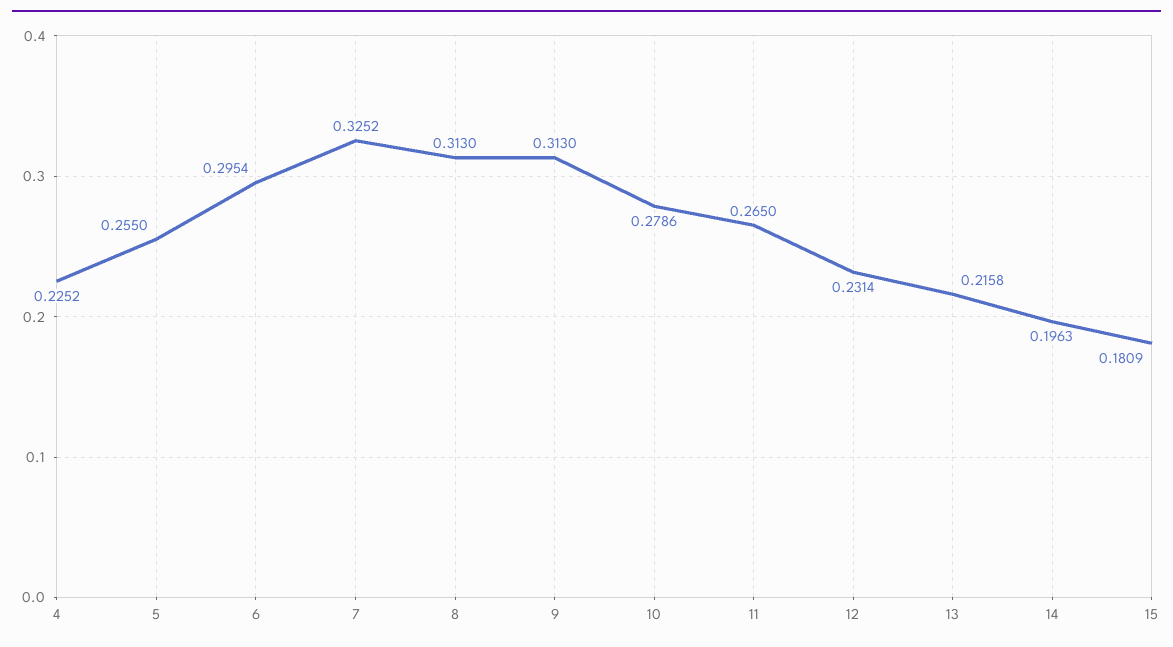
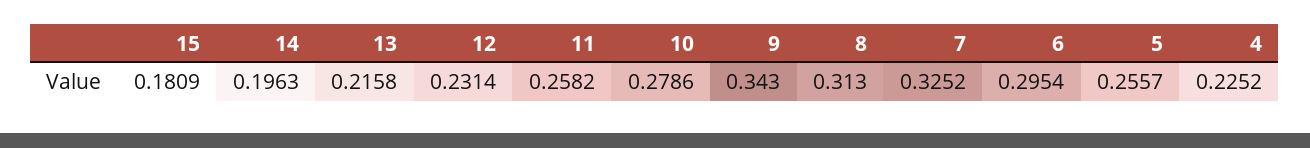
  {
    "4": 0.2252,
-   "5": 0.255,
+   "5": 0.2557,
    "6": 0.2954,
    "7": 0.3252,
    "8": 0.313,
-   "9": 0.313,
+   "9": 0.343,
    "10": 0.2786,
-   "11": 0.265,
+   "11": 0.2582,
    "12": 0.2314,
    "13": 0.2158,
    "14": 0.1963,
    "15": 0.1809
  }

